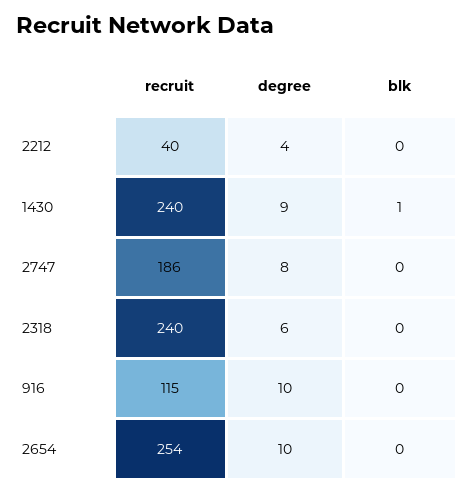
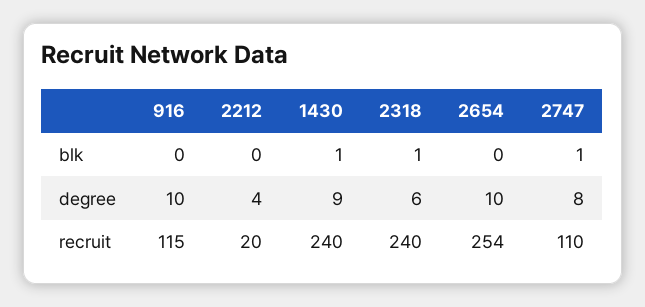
  {
    "recruit": {
-     "2212": 40,
+     "2212": 20,
      "1430": 240,
-     "2747": 186,
+     "2747": 110,
      "2318": 240,
      "916": 115,
      "2654": 254
    },
    "degree": {
      "2212": 4,
      "1430": 9,
      "2747": 8,
      "2318": 6,
      "916": 10,
      "2654": 10
    },
    "blk": {
      "2212": 0,
      "1430": 1,
-     "2747": 0,
+     "2747": 1,
-     "2318": 0,
+     "2318": 1,
      "916": 0,
      "2654": 0
    }
  }

